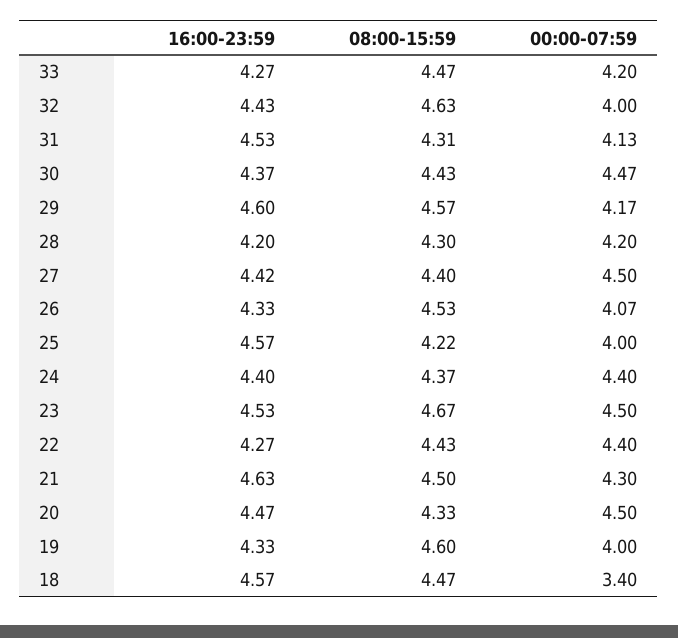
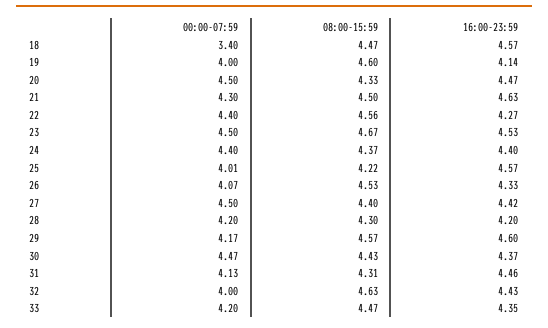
  {
    "16:00-23:59": {
-     "33": 4.27,
+     "33": 4.35,
      "32": 4.43,
-     "31": 4.53,
+     "31": 4.46,
      "30": 4.37,
      "29": 4.6,
      "28": 4.2,
      "27": 4.42,
      "26": 4.33,
      "25": 4.57,
      "24": 4.4,
      "23": 4.53,
      "22": 4.27,
      "21": 4.63,
      "20": 4.47,
-     "19": 4.33,
+     "19": 4.14,
      "18": 4.57
    },
    "08:00-15:59": {
      "33": 4.47,
      "32": 4.63,
      "31": 4.31,
      "30": 4.43,
      "29": 4.57,
      "28": 4.3,
      "27": 4.4,
      "26": 4.53,
      "25": 4.22,
      "24": 4.37,
      "23": 4.67,
-     "22": 4.43,
+     "22": 4.56,
      "21": 4.5,
      "20": 4.33,
      "19": 4.6,
      "18": 4.47
    },
    "00:00-07:59": {
      "33": 4.2,
      "32": 4,
      "31": 4.13,
      "30": 4.47,
      "29": 4.17,
      "28": 4.2,
      "27": 4.5,
      "26": 4.07,
-     "25": 4,
+     "25": 4.01,
      "24": 4.4,
      "23": 4.5,
      "22": 4.4,
      "21": 4.3,
      "20": 4.5,
      "19": 4,
      "18": 3.4
    }
  }

